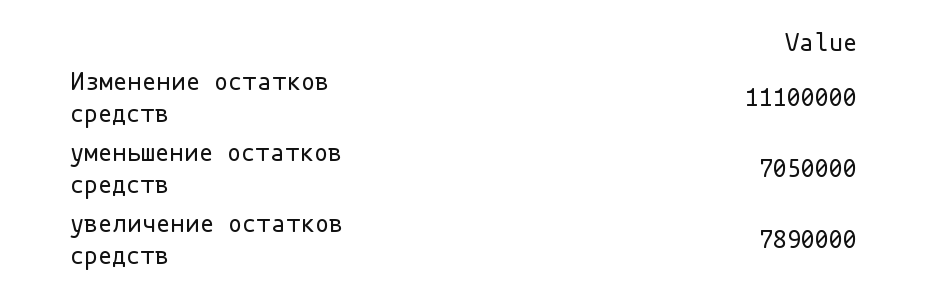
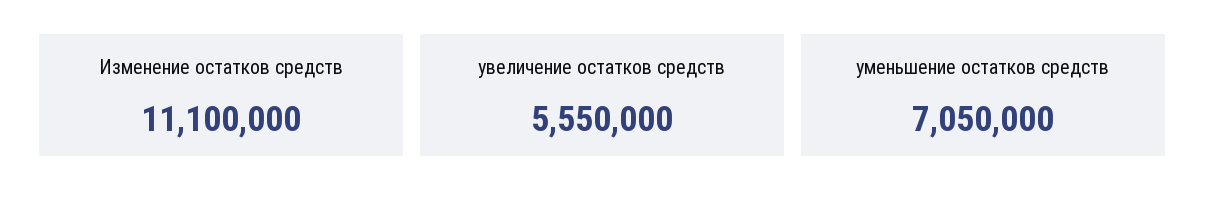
  {
    "Изменение остатков средств": 11100000,
    "уменьшение остатков средств": 7050000,
-   "увеличение остатков средств": 7890000
+   "увеличение остатков средств": 5550000
  }

